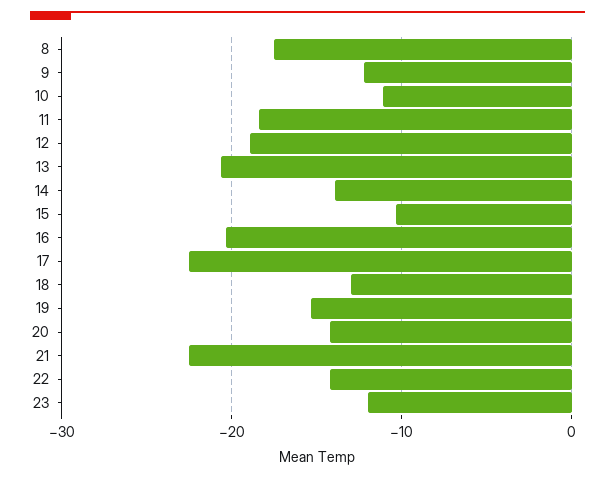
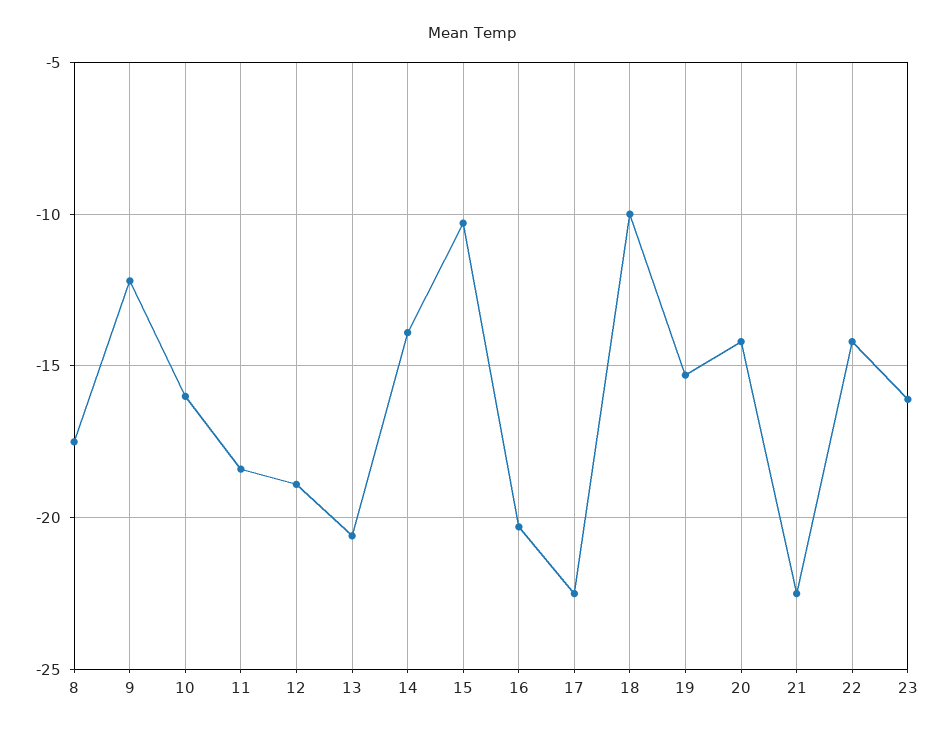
  {
    "8": -17.5,
    "9": -12,
-   "10": -11,
+   "10": -16,
    "11": -18.5,
    "12": -19,
    "13": -20.5,
    "14": -14,
    "15": -10.5,
    "16": -20.5,
    "17": -22.5,
-   "18": -13,
+   "18": -10,
    "19": -15.5,
    "20": -14,
    "21": -22.5,
    "22": -14,
-   "23": -12
+   "23": -16
  }

